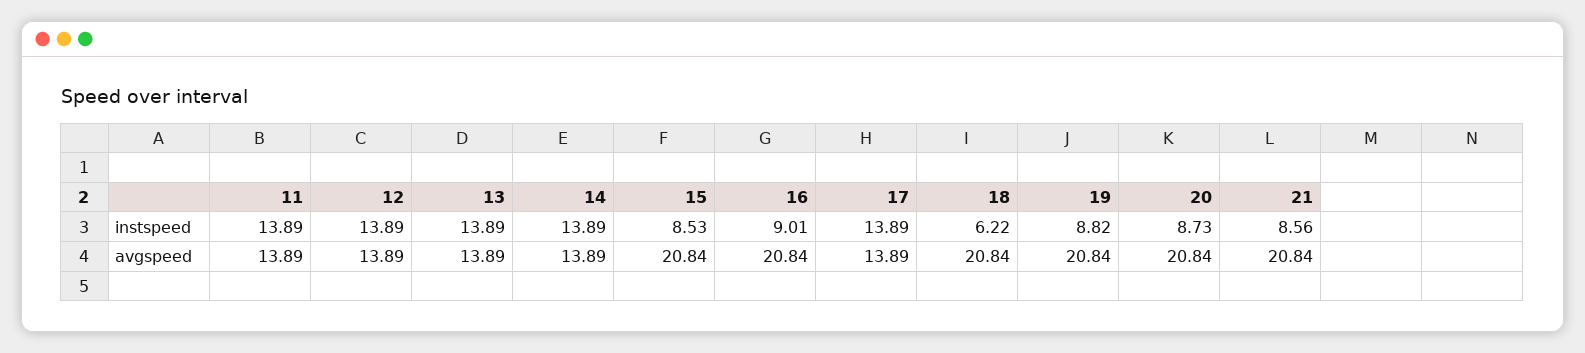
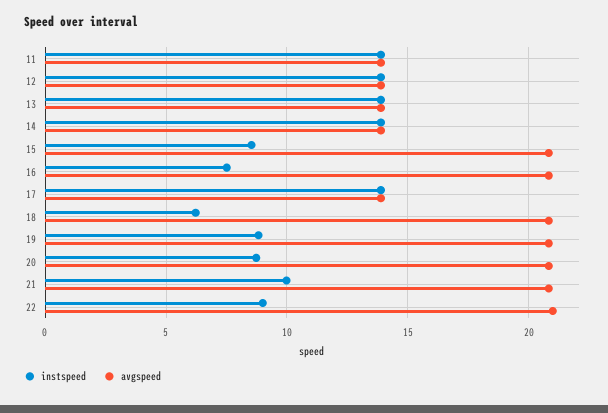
  {
    "instspeed": {
      "11": 13.89,
      "12": 13.89,
      "13": 13.89,
      "14": 13.89,
      "15": 8.53,
-     "16": 9.01,
+     "16": 7.5,
      "17": 13.89,
      "18": 6.22,
      "19": 8.82,
      "20": 8.73,
-     "21": 8.56
+     "21": 10,
+     "22": 9
    },
    "avgspeed": {
      "11": 13.89,
      "12": 13.89,
      "13": 13.89,
      "14": 13.89,
      "15": 20.84,
      "16": 20.84,
      "17": 13.89,
      "18": 20.84,
      "19": 20.84,
      "20": 20.84,
-     "21": 20.84
+     "21": 20.84,
+     "22": 21
    }
  }

